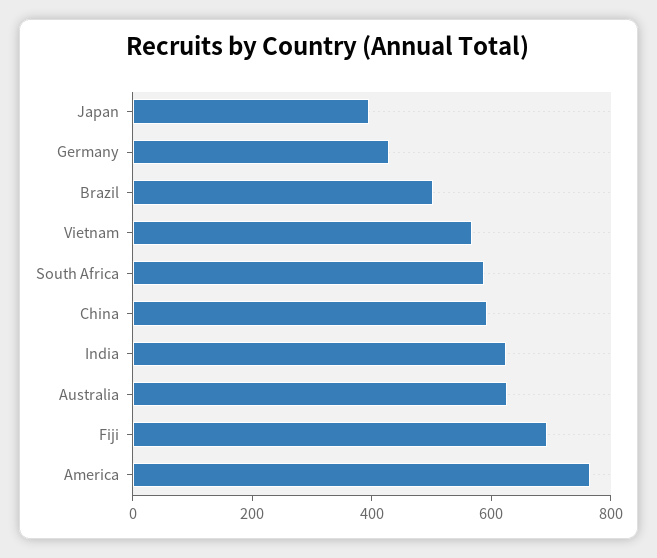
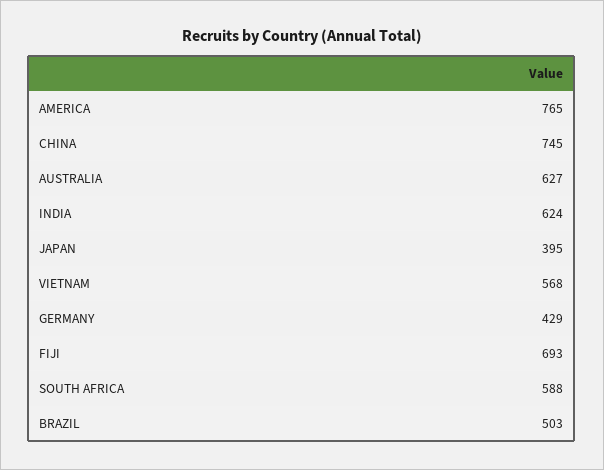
  {
    "Japan": 395,
    "Germany": 429,
    "Brazil": 503,
    "Vietnam": 568,
    "South Africa": 588,
-   "China": 600,
+   "China": 745,
    "India": 624,
    "Australia": 627,
    "Fiji": 693,
    "America": 765
  }

